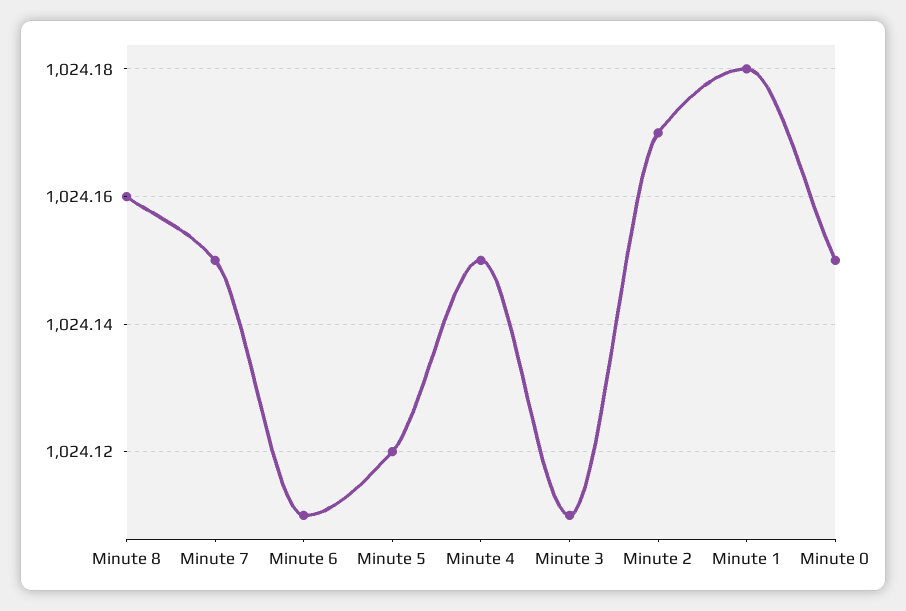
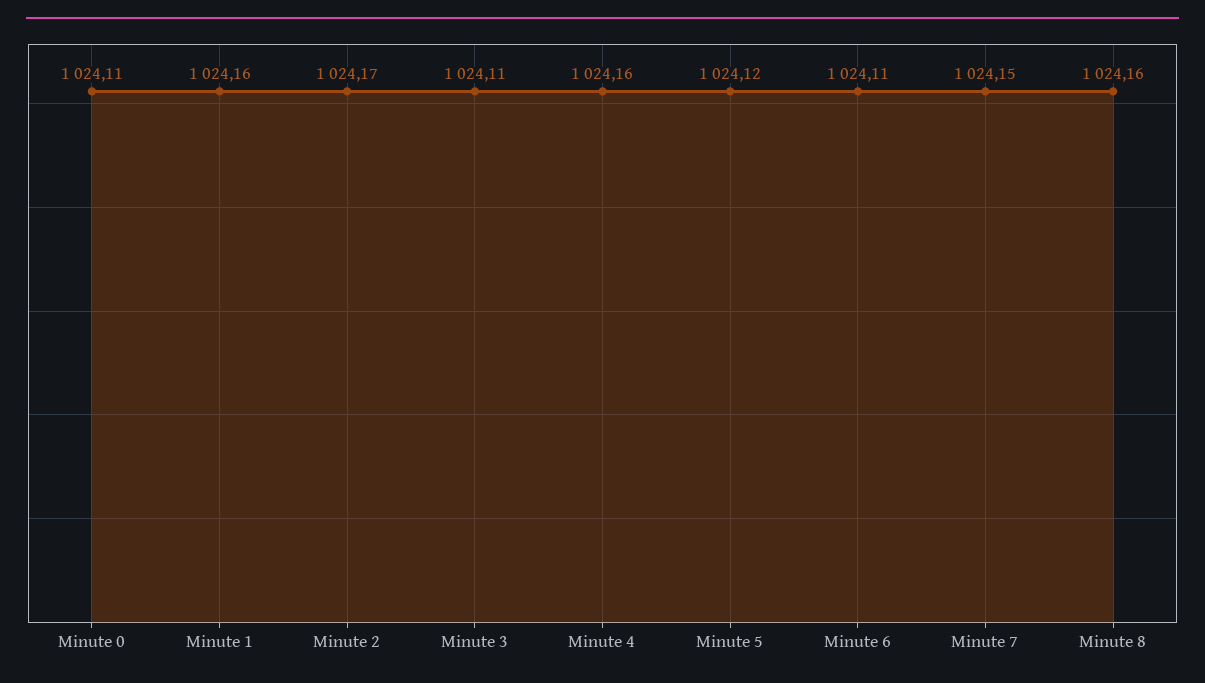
  {
    "Minute 8": 1024.16,
    "Minute 7": 1024.15,
    "Minute 6": 1024.11,
    "Minute 5": 1024.12,
-   "Minute 4": 1024.15,
+   "Minute 4": 1024.16,
    "Minute 3": 1024.11,
    "Minute 2": 1024.17,
-   "Minute 1": 1024.18,
+   "Minute 1": 1024.16,
-   "Minute 0": 1024.15
+   "Minute 0": 1024.11
  }

